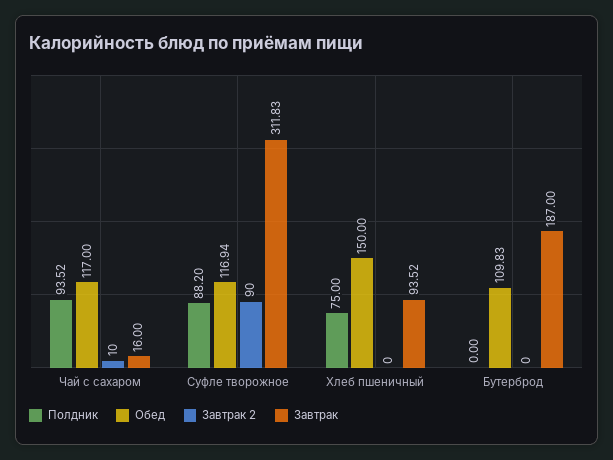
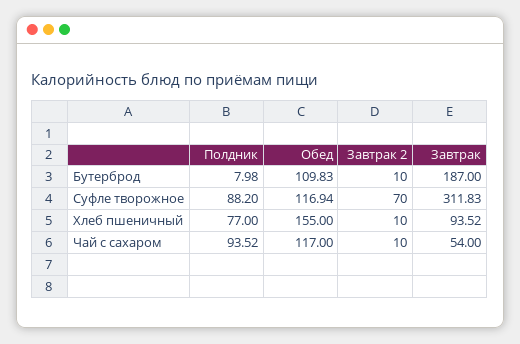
  {
    "Полдник": {
      "Чай с сахаром": 93.52,
      "Суфле творожное": 88.2,
-     "Хлеб пшеничный": 75,
+     "Хлеб пшеничный": 77,
-     "Бутерброд": 0
+     "Бутерброд": 7.98
    },
    "Обед": {
      "Чай с сахаром": 117,
      "Суфле творожное": 116.94,
-     "Хлеб пшеничный": 150,
+     "Хлеб пшеничный": 155,
      "Бутерброд": 109.83
    },
    "Завтрак 2": {
      "Чай с сахаром": 10,
-     "Суфле творожное": 90,
+     "Суфле творожное": 70,
-     "Хлеб пшеничный": 0,
+     "Хлеб пшеничный": 10,
-     "Бутерброд": 0
+     "Бутерброд": 10
    },
    "Завтрак": {
-     "Чай с сахаром": 16,
+     "Чай с сахаром": 54,
      "Суфле творожное": 311.83,
      "Хлеб пшеничный": 93.52,
      "Бутерброд": 187
    }
  }

